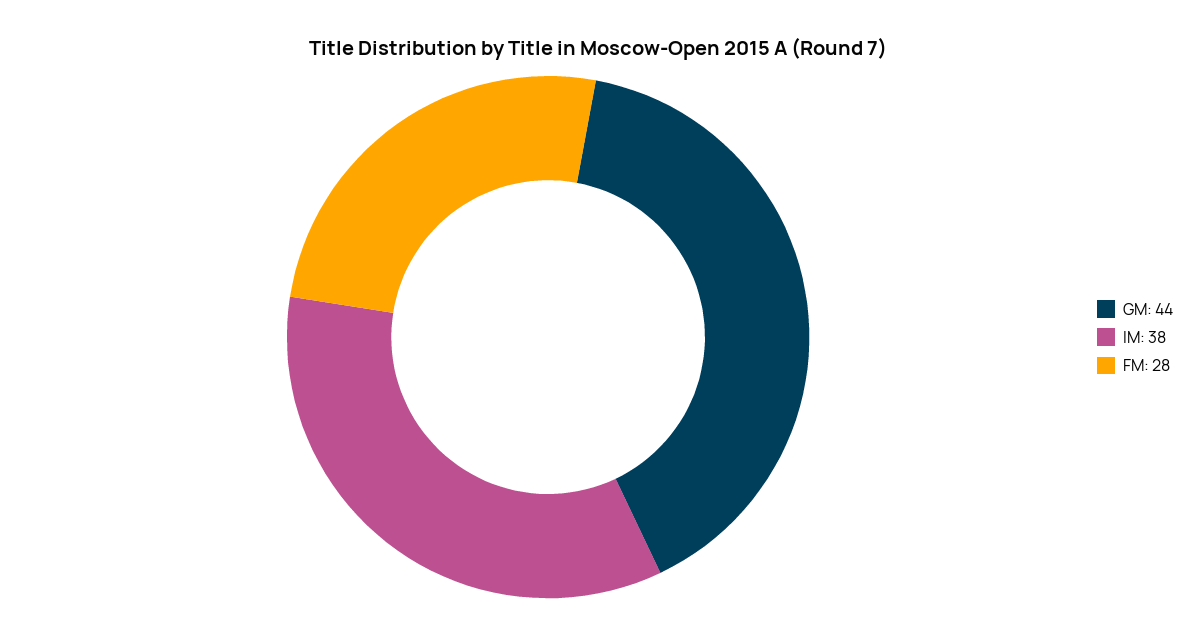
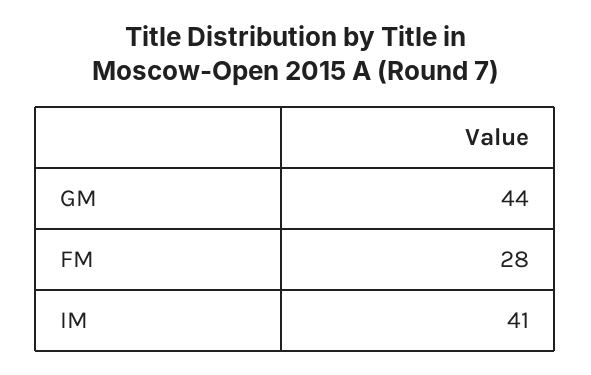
  {
    "GM": 44,
-   "IM": 38,
+   "IM": 41,
    "FM": 28
  }

